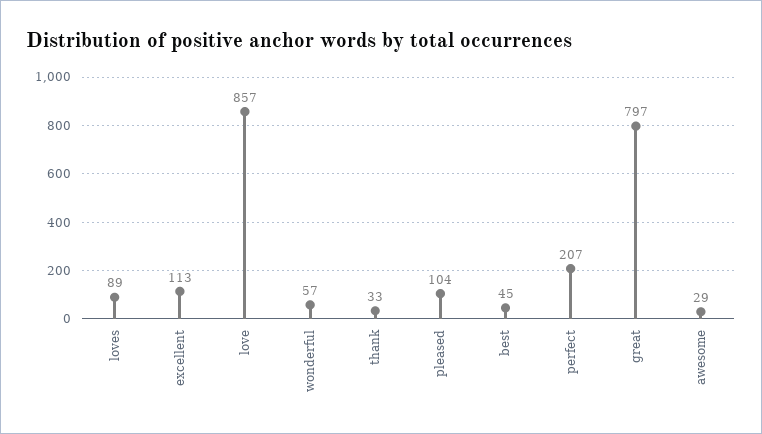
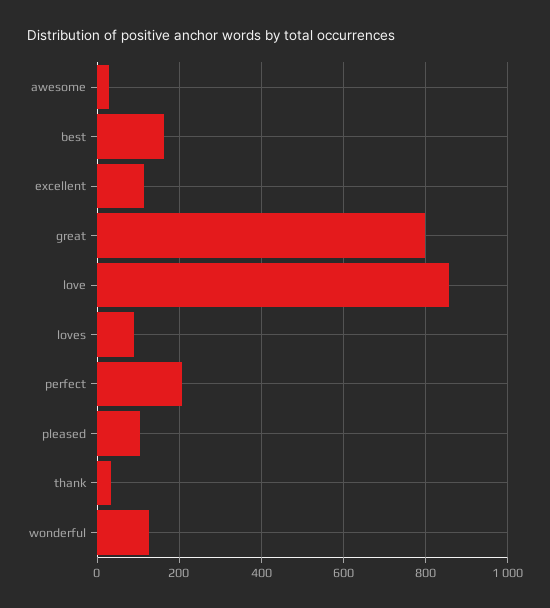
  {
    "loves": 89,
    "excellent": 113,
    "love": 857,
-   "wonderful": 57,
+   "wonderful": 120,
    "thank": 33,
    "pleased": 104,
-   "best": 45,
+   "best": 160,
    "perfect": 207,
    "great": 797,
    "awesome": 29
  }

